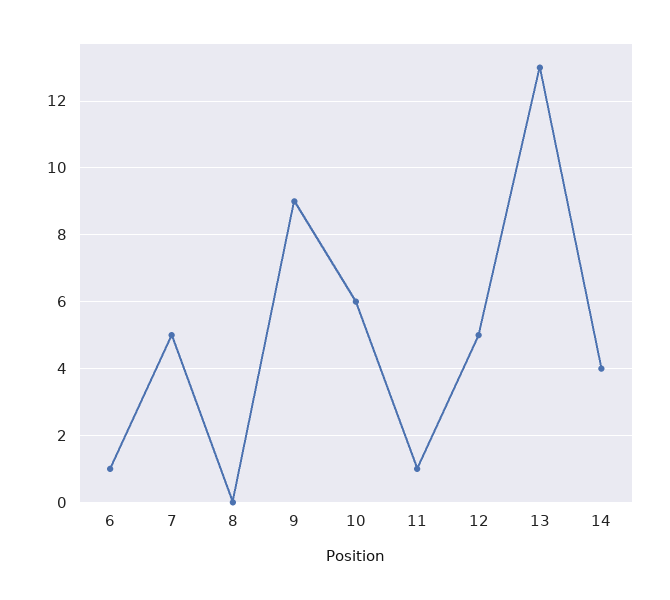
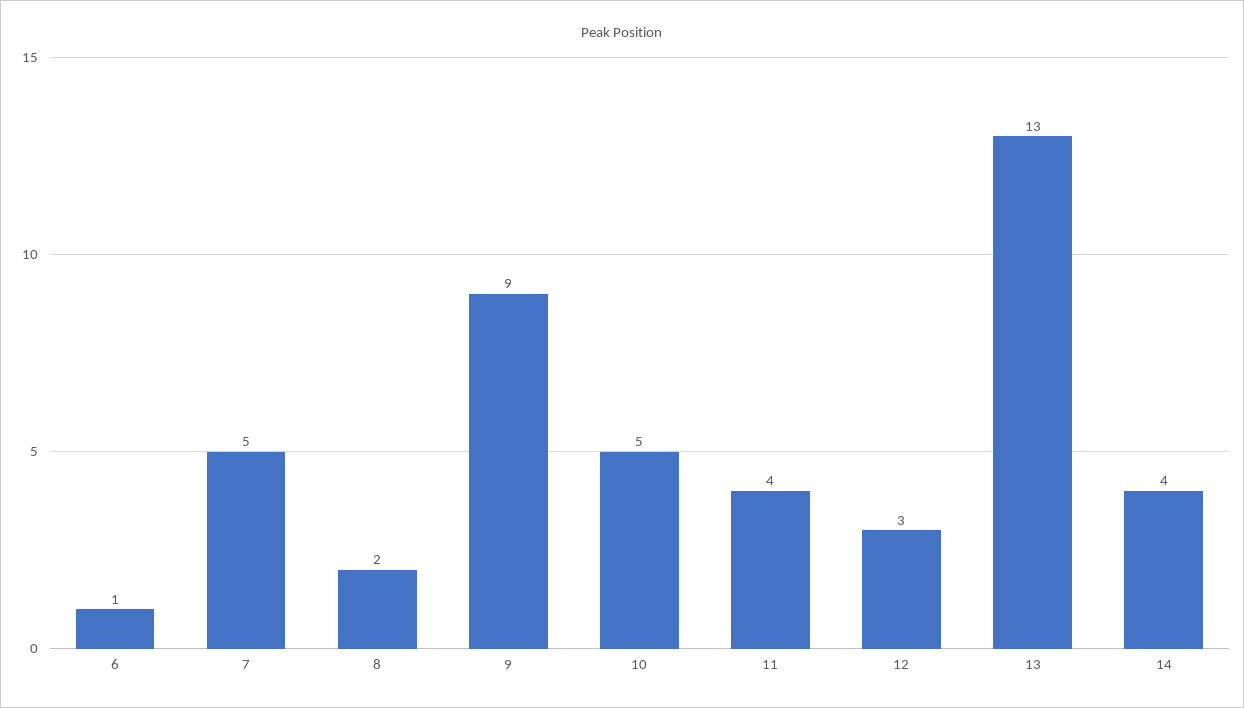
  {
    "6": 1,
    "7": 5,
-   "8": 0,
+   "8": 2,
    "9": 9,
-   "10": 6,
+   "10": 5,
-   "11": 1,
+   "11": 4,
-   "12": 5,
+   "12": 3,
    "13": 13,
    "14": 4
  }

